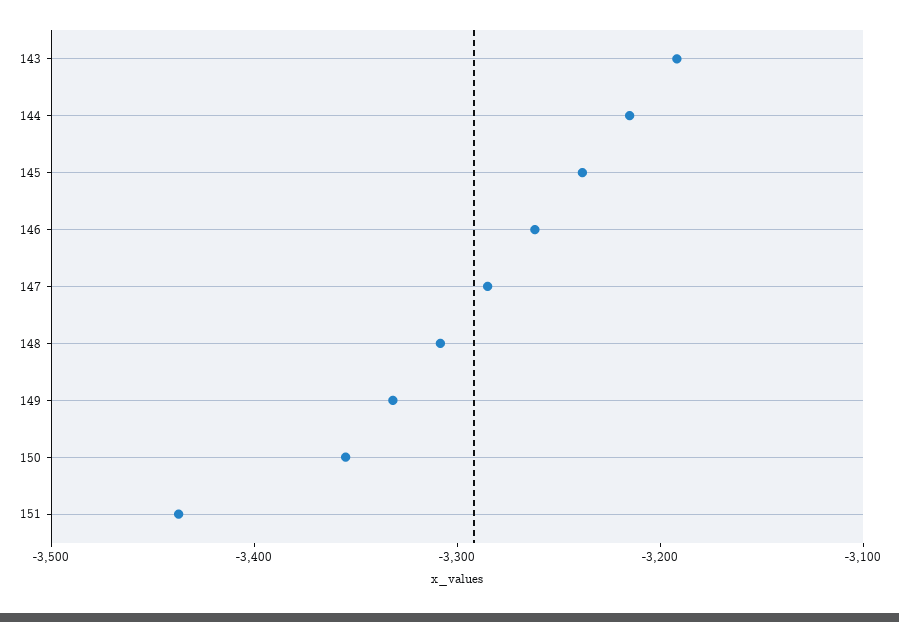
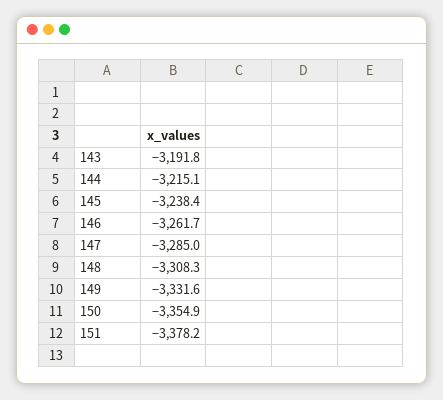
  {
    "143": -3191.8,
    "144": -3215.1,
    "145": -3238.4,
    "146": -3261.7,
    "147": -3285,
    "148": -3308.3,
    "149": -3331.6,
    "150": -3354.9,
-   "151": -3440
+   "151": -3378.2
  }

